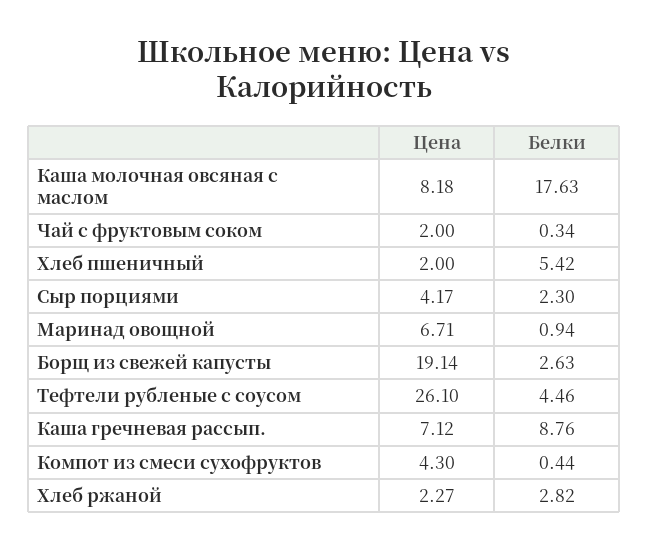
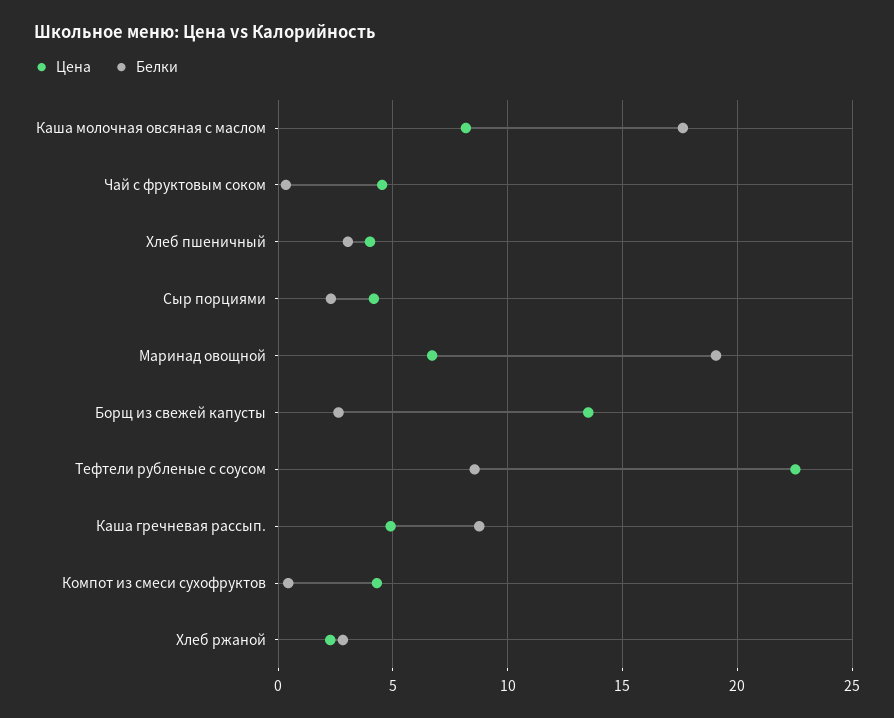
  {
    "Цена": {
      "Каша молочная овсяная с маслом": 8.18,
-     "Чай с фруктовым соком": 2,
+     "Чай с фруктовым соком": 4.5,
-     "Хлеб пшеничный": 2,
+     "Хлеб пшеничный": 4,
      "Сыр порциями": 4.17,
      "Маринад овощной": 6.71,
-     "Борщ из свежей капусты": 19.14,
+     "Борщ из свежей капусты": 13.5,
-     "Тефтели рубленые с соусом": 26.1,
+     "Тефтели рубленые с соусом": 22.5,
-     "Каша гречневая рассып.": 7.12,
+     "Каша гречневая рассып.": 5,
      "Компот из смеси сухофруктов": 4.3,
      "Хлеб ржаной": 2.27
    },
    "Белки": {
      "Каша молочная овсяная с маслом": 17.63,
      "Чай с фруктовым соком": 0.34,
-     "Хлеб пшеничный": 5.42,
+     "Хлеб пшеничный": 3,
      "Сыр порциями": 2.3,
-     "Маринад овощной": 0.94,
+     "Маринад овощной": 19,
      "Борщ из свежей капусты": 2.63,
-     "Тефтели рубленые с соусом": 4.46,
+     "Тефтели рубленые с соусом": 8.5,
      "Каша гречневая рассып.": 8.76,
      "Компот из смеси сухофруктов": 0.44,
      "Хлеб ржаной": 2.82
    }
  }

